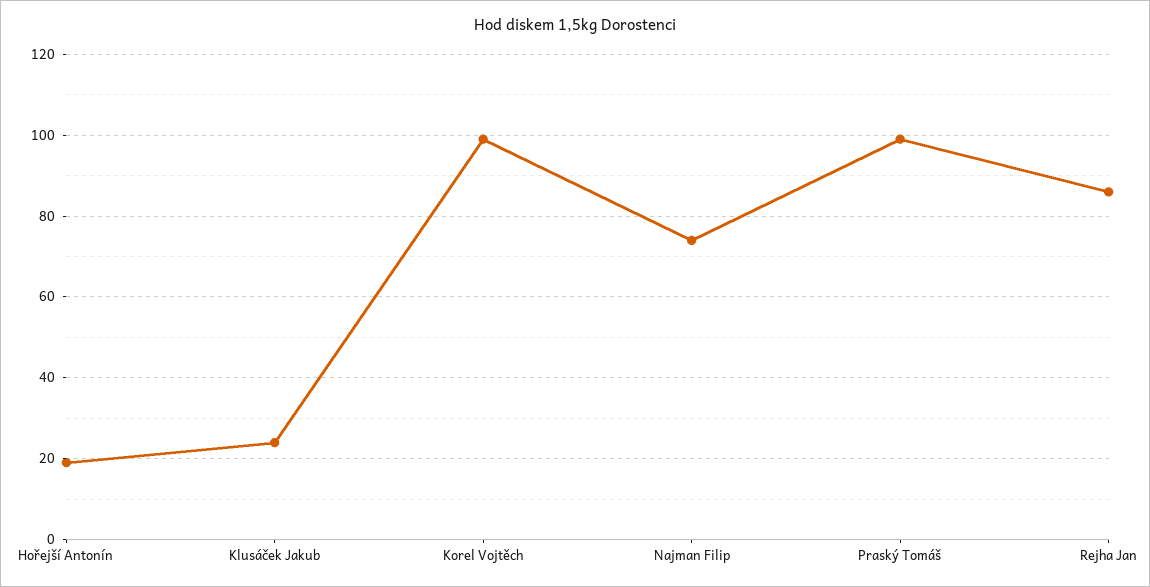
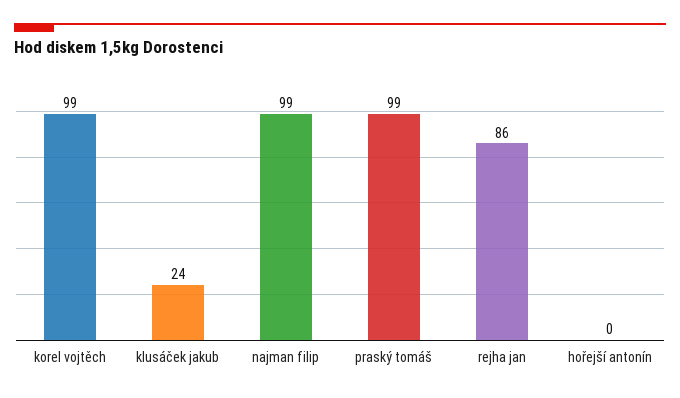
  {
-   "Hořejší Antonín": 20,
+   "Hořejší Antonín": 0,
    "Klusáček Jakub": 24,
    "Korel Vojtěch": 99,
-   "Najman Filip": 75,
+   "Najman Filip": 99,
    "Praský Tomáš": 99,
    "Rejha Jan": 86
  }

